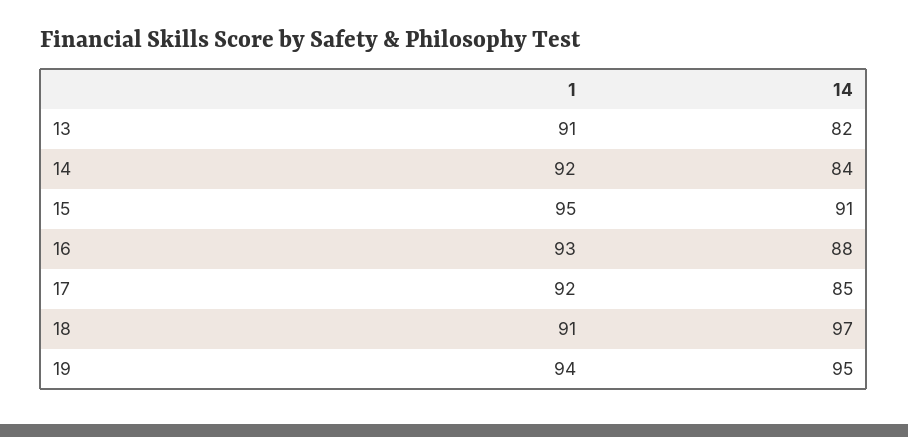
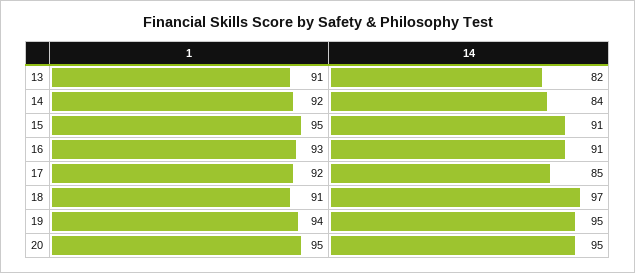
  {
    "1": {
      "13": 91,
      "14": 92,
      "15": 95,
      "16": 93,
      "17": 92,
      "18": 91,
-     "19": 94
+     "19": 94,
+     "20": 95
    },
    "14": {
      "13": 82,
      "14": 84,
      "15": 91,
-     "16": 88,
+     "16": 91,
      "17": 85,
      "18": 97,
-     "19": 95
+     "19": 95,
+     "20": 95
    }
  }

